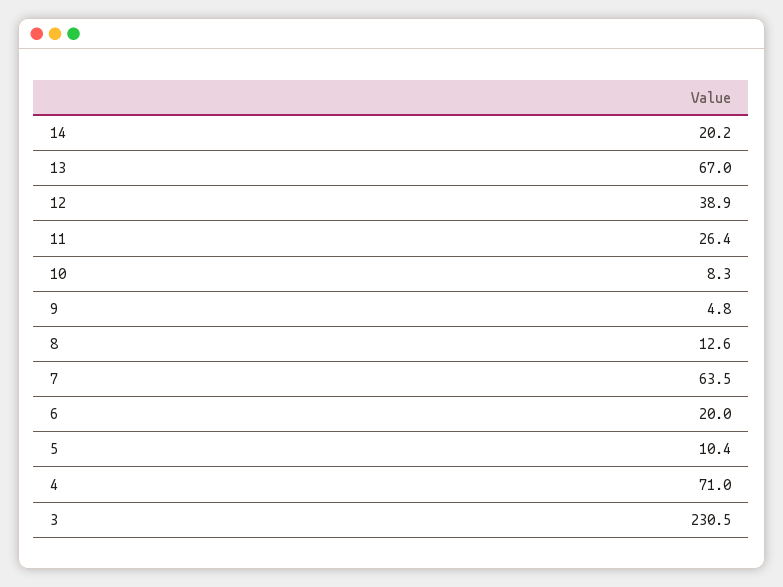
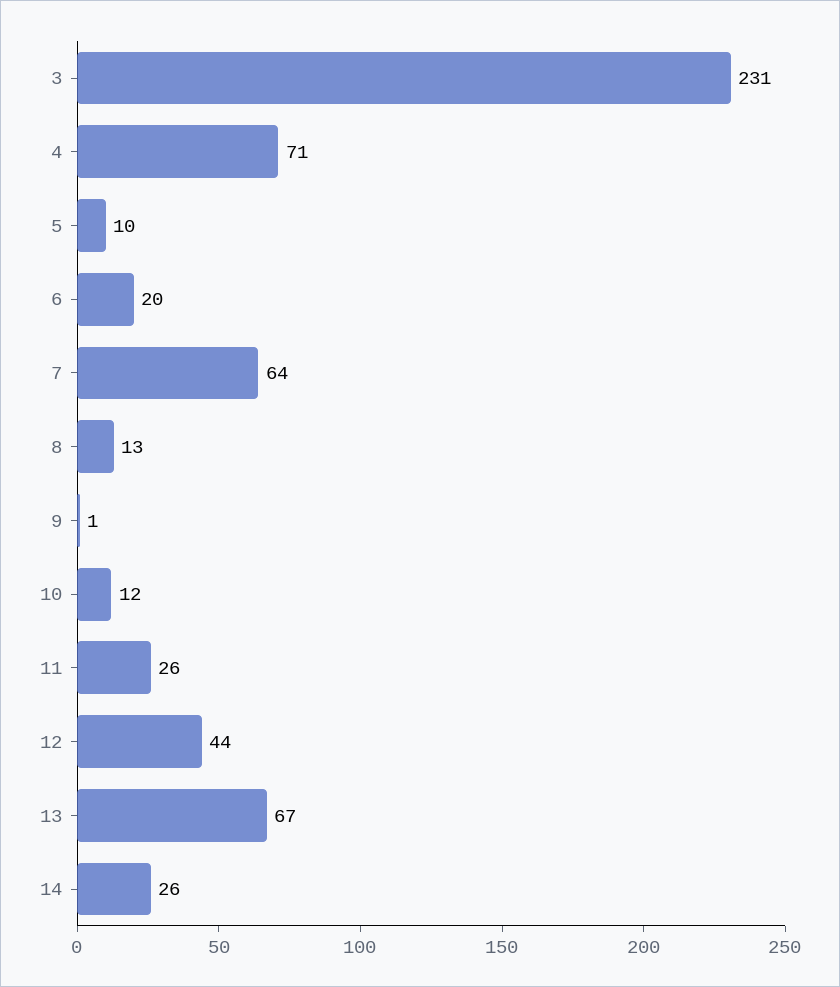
  {
-   "14": 20.2,
+   "14": 26,
    "13": 67,
-   "12": 38.9,
+   "12": 44,
    "11": 26.4,
-   "10": 8.3,
+   "10": 12,
-   "9": 4.8,
+   "9": 1,
    "8": 12.6,
    "7": 63.5,
    "6": 20,
    "5": 10.4,
    "4": 71,
    "3": 230.5
  }

